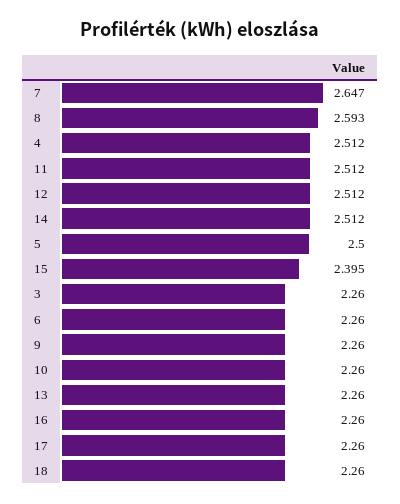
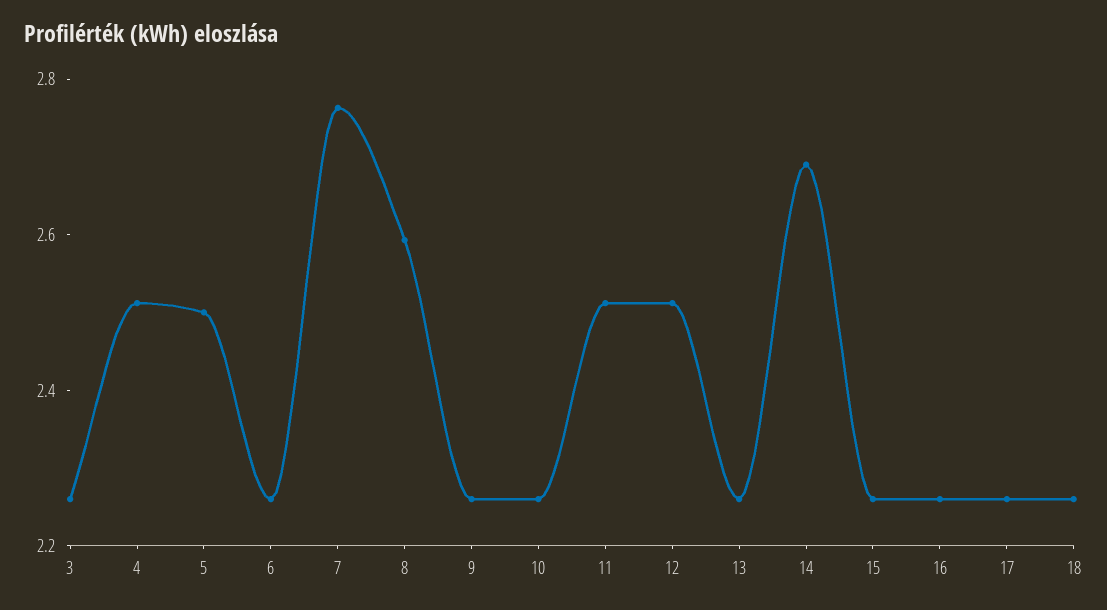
  {
-   "7": 2.647,
+   "7": 2.75,
    "8": 2.593,
    "4": 2.512,
    "11": 2.512,
    "12": 2.512,
-   "14": 2.512,
+   "14": 2.7,
    "5": 2.5,
-   "15": 2.395,
+   "15": 2.25,
    "3": 2.26,
    "6": 2.26,
    "9": 2.26,
    "10": 2.26,
    "13": 2.26,
    "16": 2.26,
    "17": 2.26,
    "18": 2.26
  }

